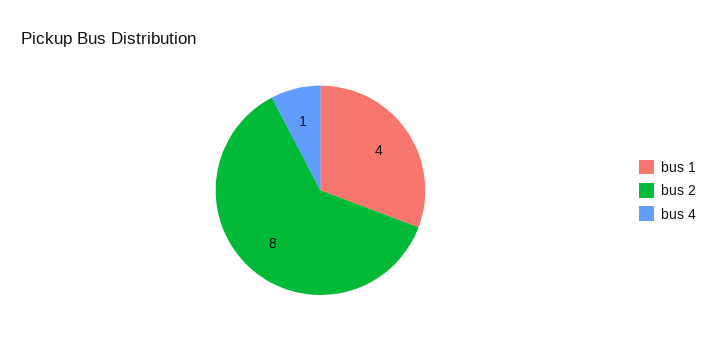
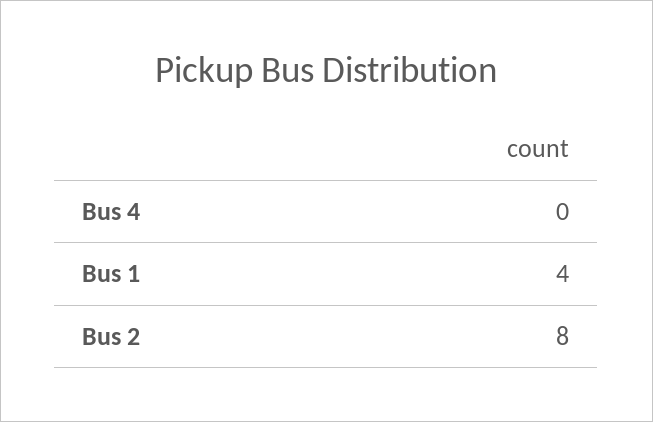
  {
    "bus 1": 4,
    "bus 2": 8,
-   "bus 4": 1
+   "bus 4": 0
  }

